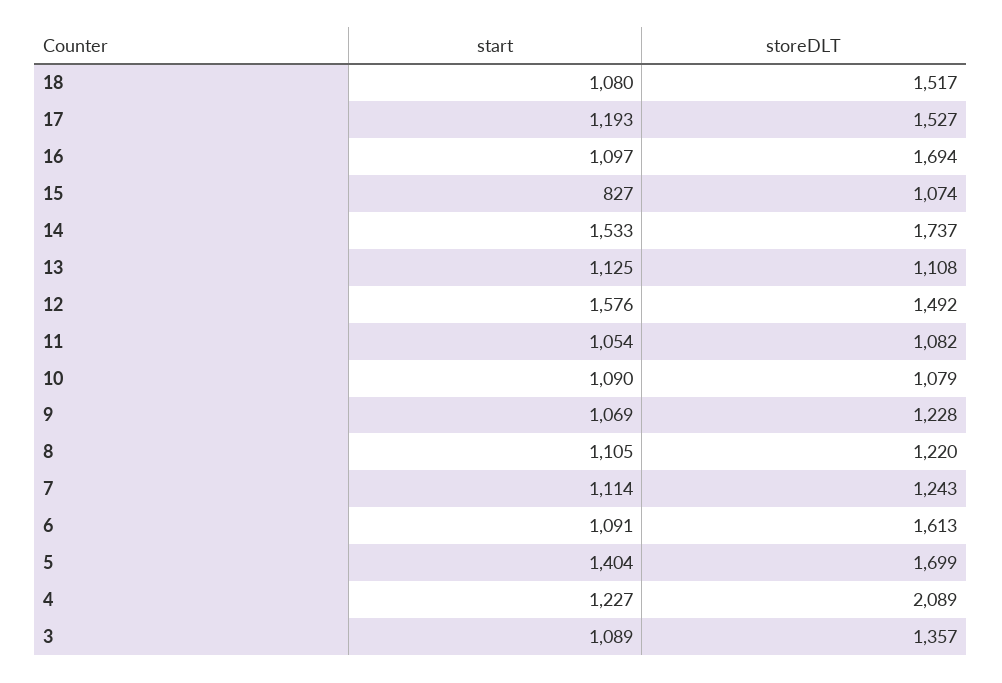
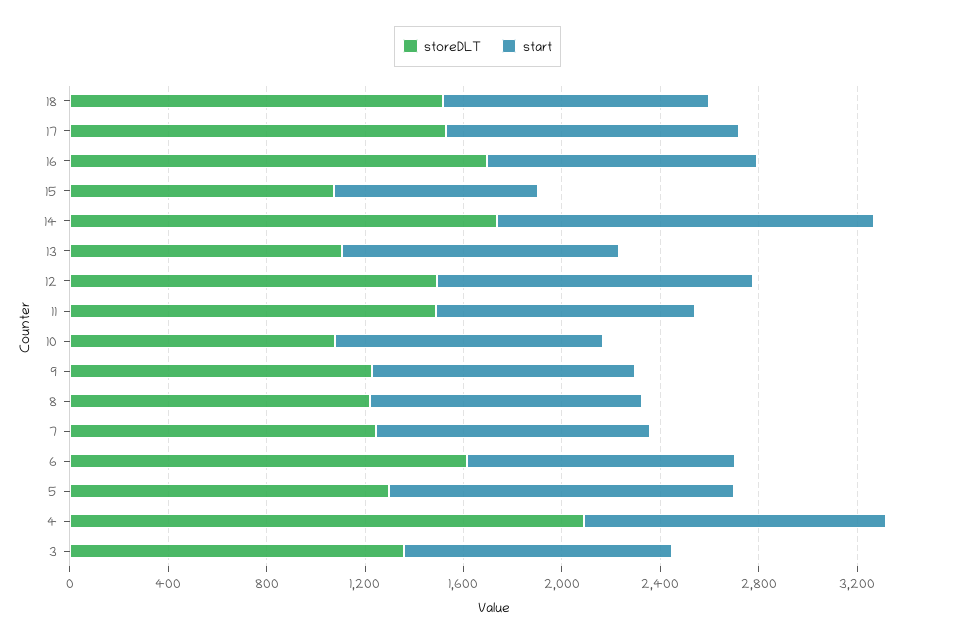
  {
    "start": {
      "18": 1080,
      "17": 1193,
      "16": 1097,
      "15": 827,
      "14": 1533,
      "13": 1125,
-     "12": 1576,
+     "12": 1300,
      "11": 1054,
      "10": 1090,
      "9": 1069,
      "8": 1105,
      "7": 1114,
      "6": 1091,
      "5": 1404,
      "4": 1227,
      "3": 1089
    },
    "storeDLT": {
      "18": 1517,
      "17": 1527,
      "16": 1694,
      "15": 1074,
      "14": 1737,
      "13": 1108,
      "12": 1492,
-     "11": 1082,
+     "11": 1500,
      "10": 1079,
      "9": 1228,
      "8": 1220,
      "7": 1243,
      "6": 1613,
-     "5": 1699,
+     "5": 1300,
      "4": 2089,
      "3": 1357
    }
  }

